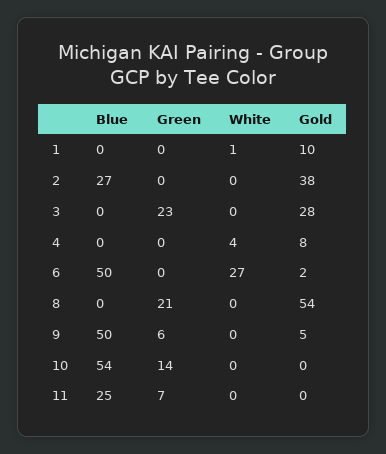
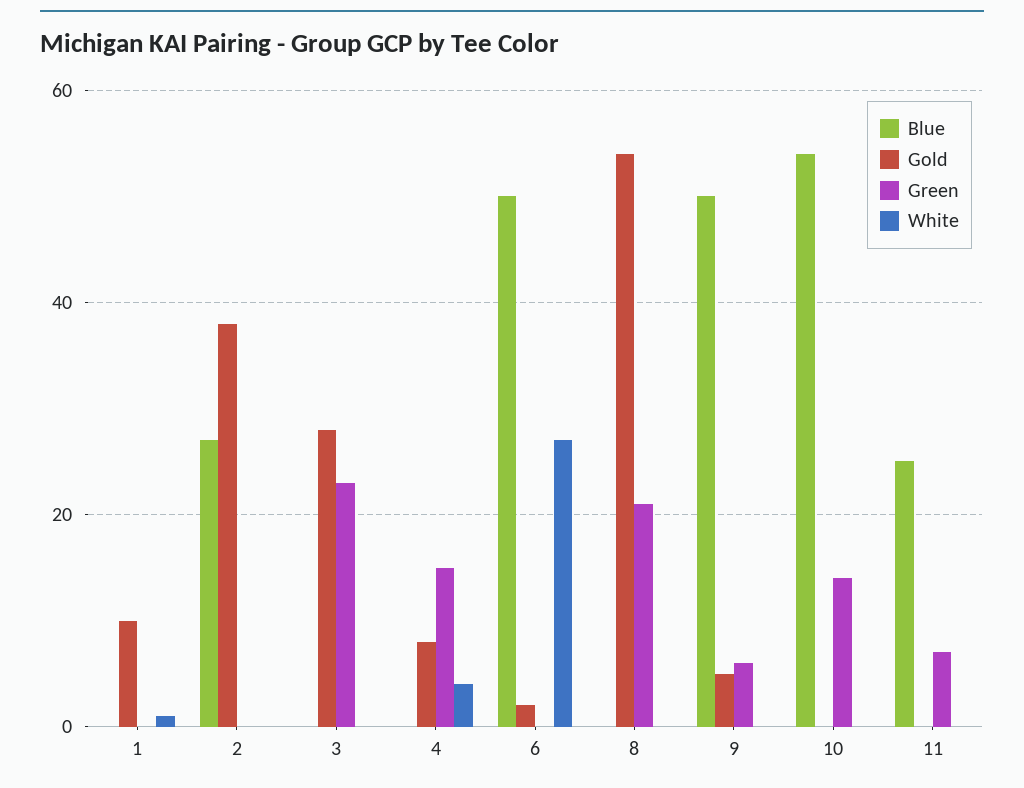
  {
    "Blue": {
      "1": 0,
      "2": 27,
      "3": 0,
      "4": 0,
      "6": 50,
      "8": 0,
      "9": 50,
      "10": 54,
      "11": 25
    },
    "Green": {
      "1": 0,
      "2": 0,
      "3": 23,
-     "4": 0,
+     "4": 15,
      "6": 0,
      "8": 21,
      "9": 6,
      "10": 14,
      "11": 7
    },
    "White": {
      "1": 1,
      "2": 0,
      "3": 0,
      "4": 4,
      "6": 27,
      "8": 0,
      "9": 0,
      "10": 0,
      "11": 0
    },
    "Gold": {
      "1": 10,
      "2": 38,
      "3": 28,
      "4": 8,
      "6": 2,
      "8": 54,
      "9": 5,
      "10": 0,
      "11": 0
    }
  }

